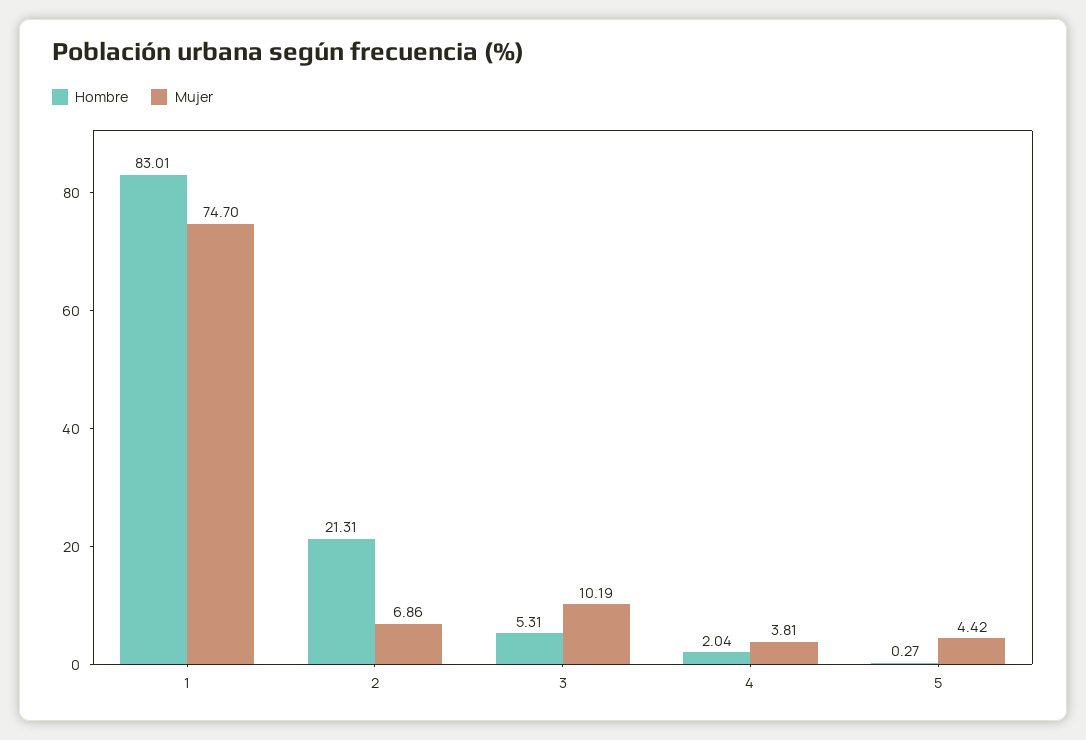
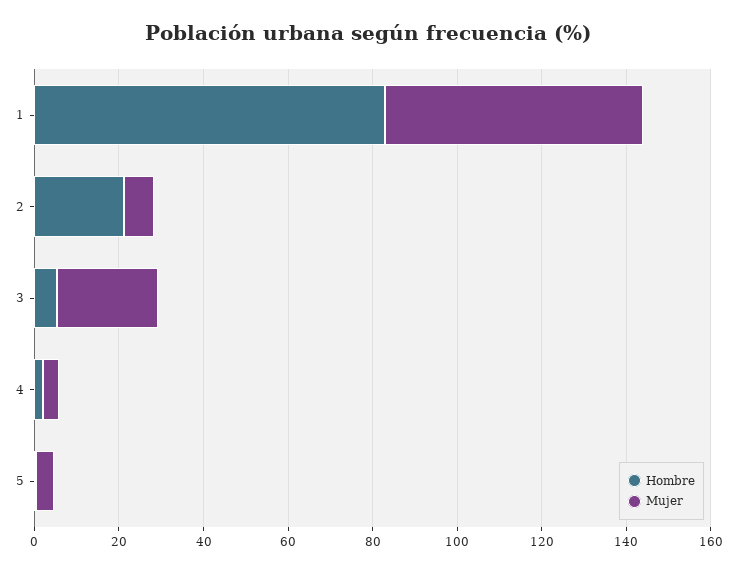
  {
    "Hombre": {
      "1": 83.01,
      "2": 21.31,
      "3": 5.31,
      "4": 2.04,
      "5": 0.27
    },
    "Mujer": {
-     "1": 74.7,
+     "1": 60,
      "2": 6.86,
-     "3": 10.19,
+     "3": 25,
      "4": 3.81,
      "5": 4.42
    }
  }

